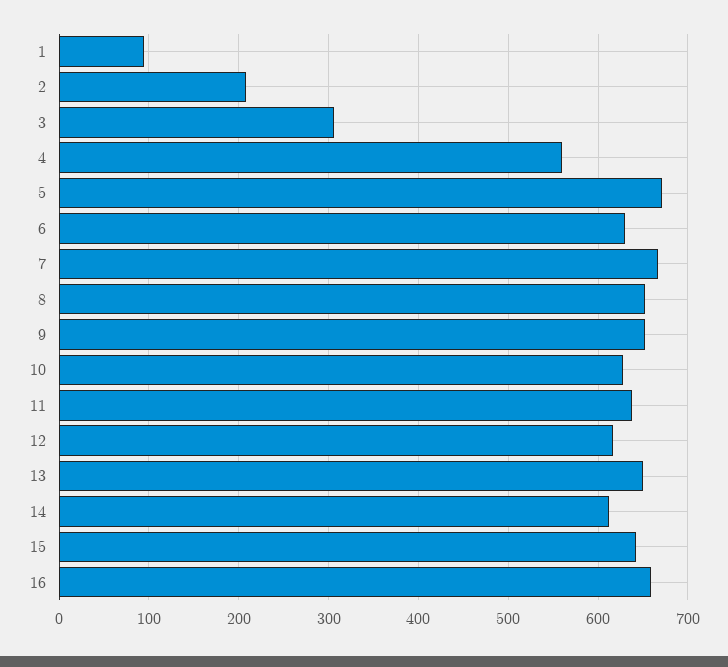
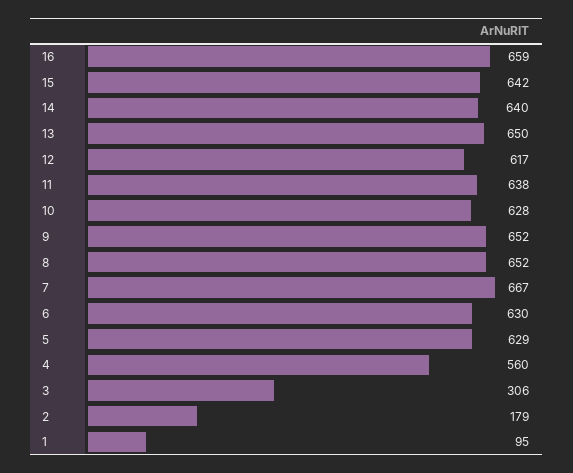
  {
    "1": 95,
-   "2": 210,
+   "2": 179,
    "3": 306,
    "4": 560,
-   "5": 670,
+   "5": 629,
    "6": 630,
    "7": 667,
    "8": 652,
    "9": 652,
    "10": 628,
    "11": 638,
    "12": 617,
    "13": 650,
-   "14": 610,
+   "14": 640,
    "15": 642,
    "16": 659
  }

